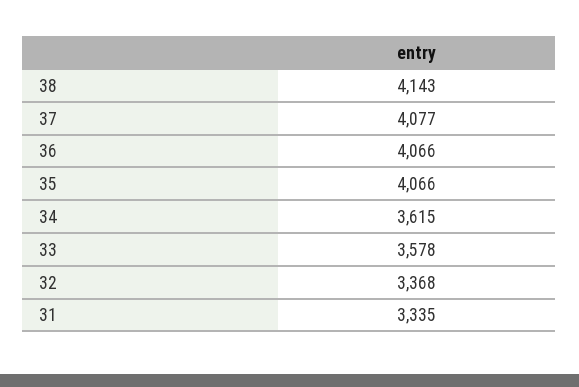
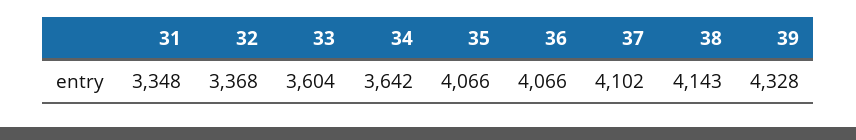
  {
    "38": 4143,
-   "37": 4077,
+   "37": 4102,
    "36": 4066,
    "35": 4066,
-   "34": 3615,
+   "34": 3642,
-   "33": 3578,
+   "33": 3604,
    "32": 3368,
-   "31": 3335
+   "31": 3348,
+   "39": 4328
  }

